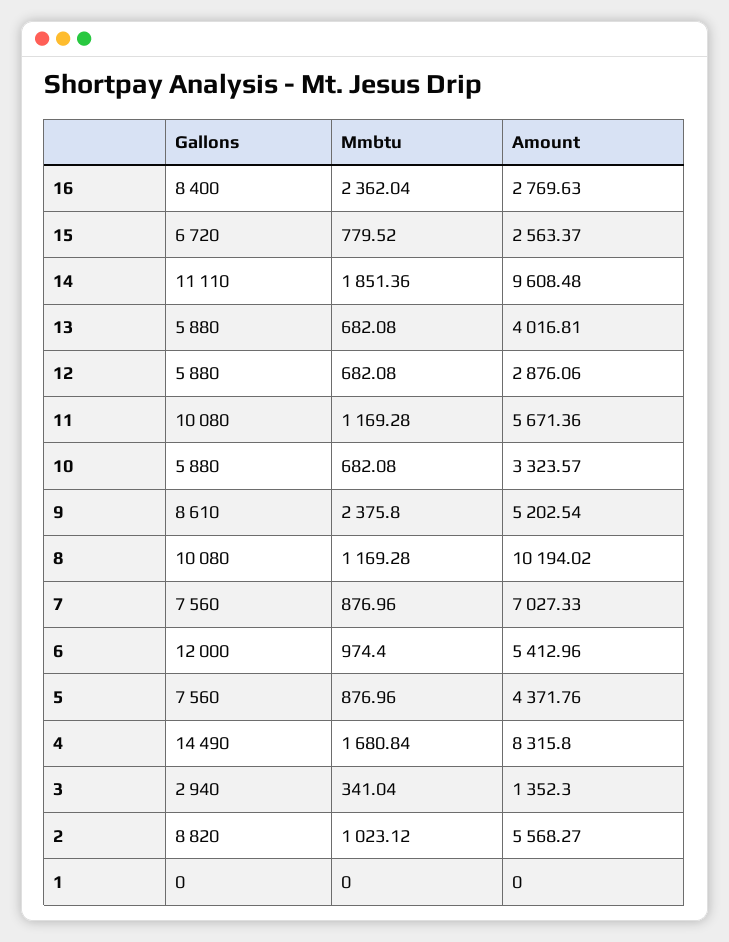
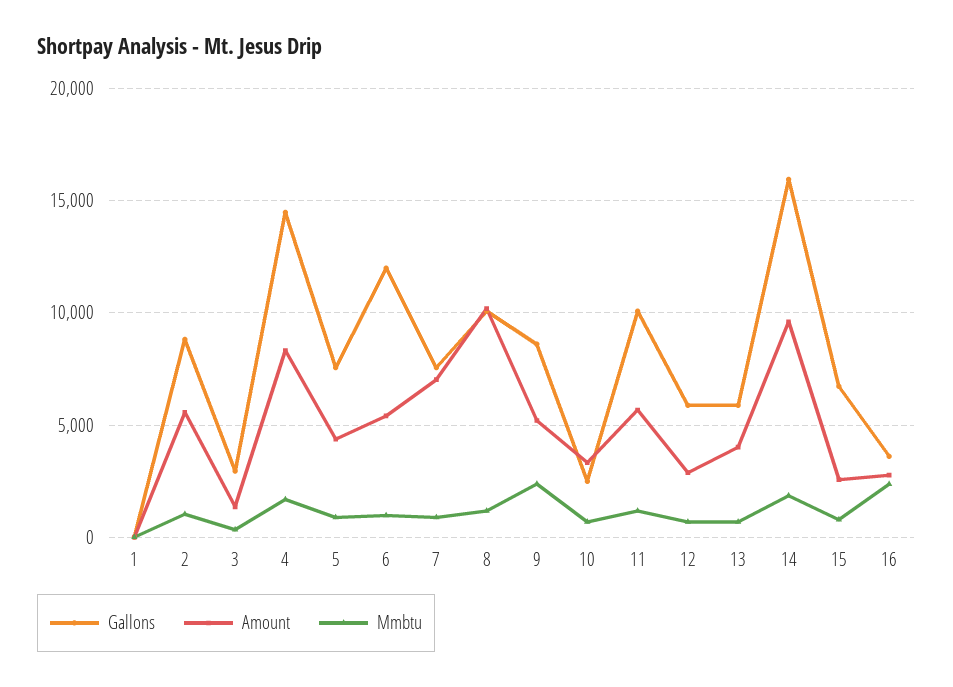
  {
    "Gallons": {
-     "16": 8400,
+     "16": 3500,
      "15": 6720,
-     "14": 11110,
+     "14": 16000,
      "13": 5880,
      "12": 5880,
      "11": 10080,
-     "10": 5880,
+     "10": 2500,
      "9": 8610,
      "8": 10080,
      "7": 7560,
      "6": 12000,
      "5": 7560,
      "4": 14490,
      "3": 2940,
      "2": 8820,
      "1": 0
    },
    "Mmbtu": {
      "16": 2362.04,
      "15": 779.52,
      "14": 1851.36,
      "13": 682.08,
      "12": 682.08,
      "11": 1169.28,
      "10": 682.08,
      "9": 2375.8,
      "8": 1169.28,
      "7": 876.96,
      "6": 974.4,
      "5": 876.96,
      "4": 1680.84,
      "3": 341.04,
      "2": 1023.12,
      "1": 0
    },
    "Amount": {
      "16": 2769.63,
      "15": 2563.37,
      "14": 9608.48,
      "13": 4016.81,
      "12": 2876.06,
      "11": 5671.36,
      "10": 3323.57,
      "9": 5202.54,
      "8": 10194.02,
      "7": 7027.33,
      "6": 5412.96,
      "5": 4371.76,
      "4": 8315.8,
      "3": 1352.3,
      "2": 5568.27,
      "1": 0
    }
  }

